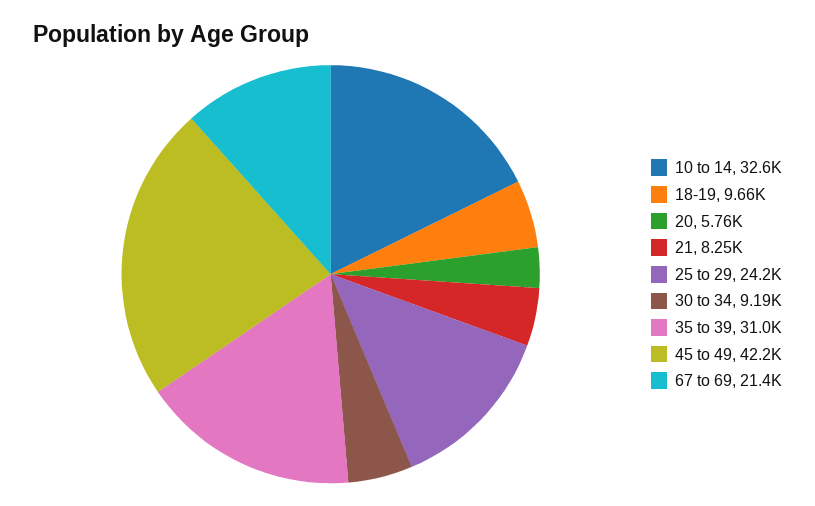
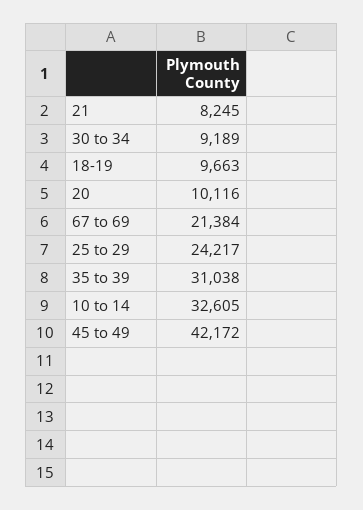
  {
    "10 to 14": 32605,
    "18-19": 9663,
-   "20": 5760,
+   "20": 10116,
    "21": 8245,
    "25 to 29": 24217,
    "30 to 34": 9189,
    "35 to 39": 31038,
    "45 to 49": 42172,
    "67 to 69": 21384
  }

